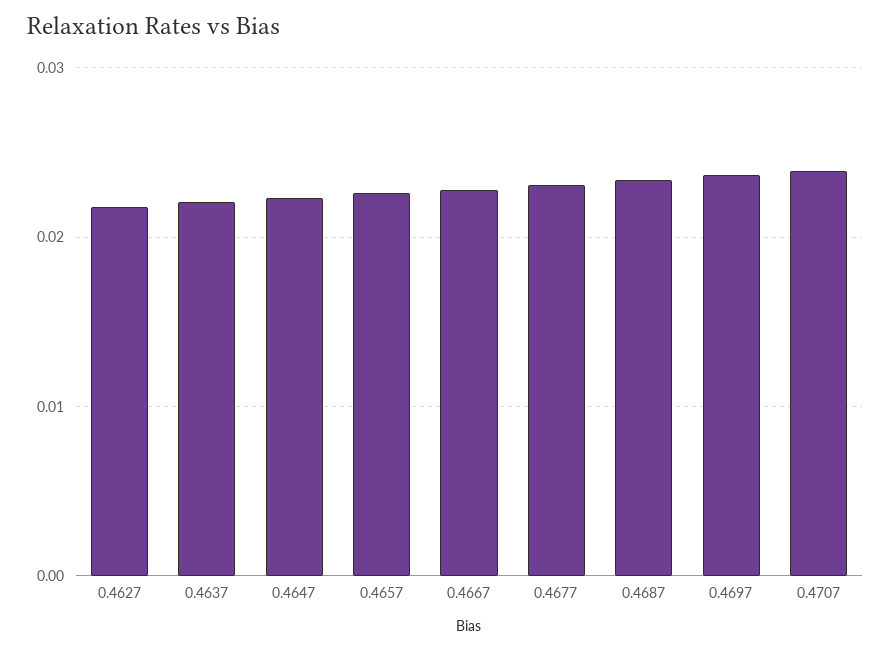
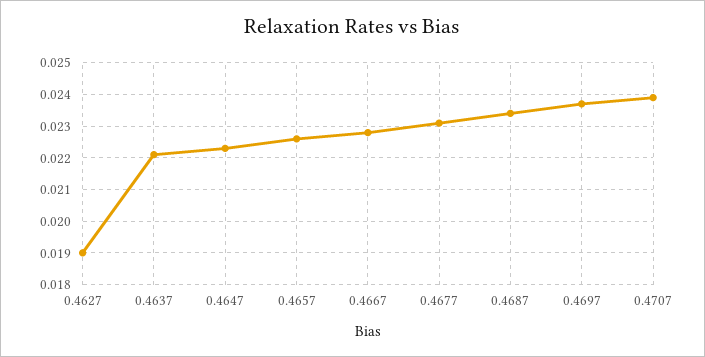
  {
-   "0.4627": 0.022,
+   "0.4627": 0.019,
    "0.4637": 0.022,
    "0.4647": 0.0225,
    "0.4657": 0.0225,
    "0.4667": 0.023,
    "0.4677": 0.023,
    "0.4687": 0.0235,
    "0.4697": 0.0235,
    "0.4707": 0.024
  }

